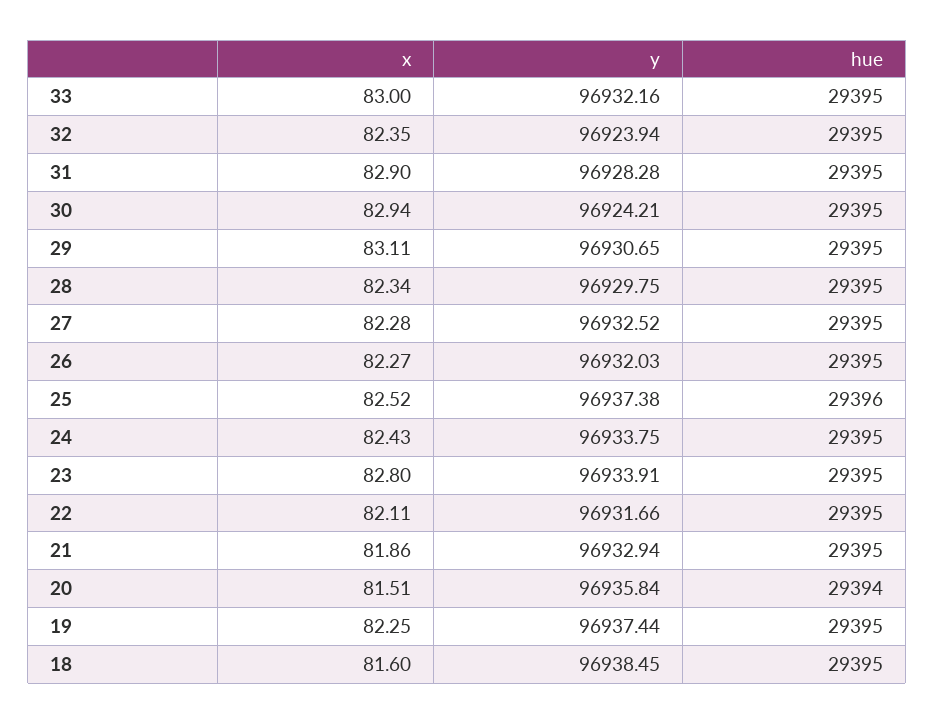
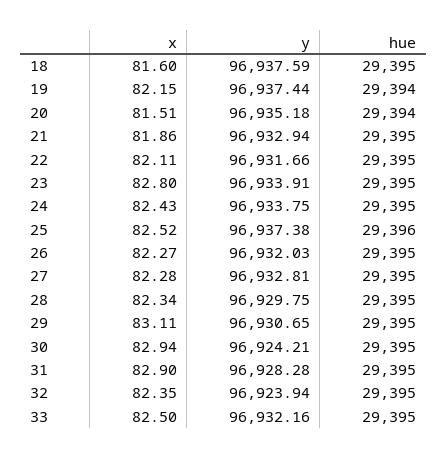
  {
    "x": {
-     "33": 83,
+     "33": 82.5,
      "32": 82.35,
      "31": 82.9,
      "30": 82.94,
      "29": 83.11,
      "28": 82.34,
      "27": 82.28,
      "26": 82.27,
      "25": 82.52,
      "24": 82.43,
      "23": 82.8,
      "22": 82.11,
      "21": 81.86,
      "20": 81.51,
-     "19": 82.25,
+     "19": 82.15,
      "18": 81.6
    },
    "y": {
      "33": 96932.16,
      "32": 96923.94,
      "31": 96928.28,
      "30": 96924.21,
      "29": 96930.65,
      "28": 96929.75,
-     "27": 96932.52,
+     "27": 96932.81,
      "26": 96932.03,
      "25": 96937.38,
      "24": 96933.75,
      "23": 96933.91,
      "22": 96931.66,
      "21": 96932.94,
-     "20": 96935.84,
+     "20": 96935.18,
      "19": 96937.44,
-     "18": 96938.45
+     "18": 96937.59
    },
    "hue": {
      "33": 29395,
      "32": 29395,
      "31": 29395,
      "30": 29395,
      "29": 29395,
      "28": 29395,
      "27": 29395,
      "26": 29395,
      "25": 29396,
      "24": 29395,
      "23": 29395,
      "22": 29395,
      "21": 29395,
      "20": 29394,
-     "19": 29395,
+     "19": 29394,
      "18": 29395
    }
  }

